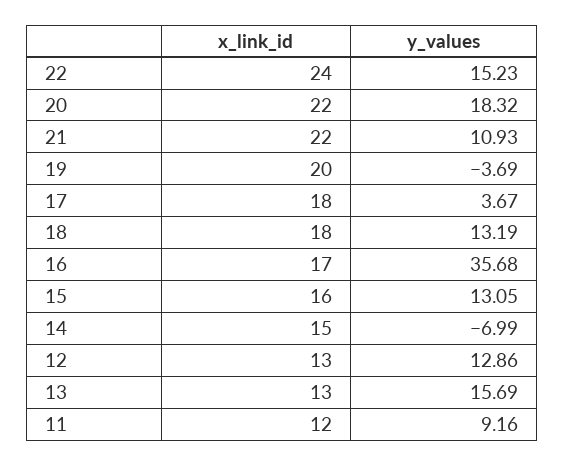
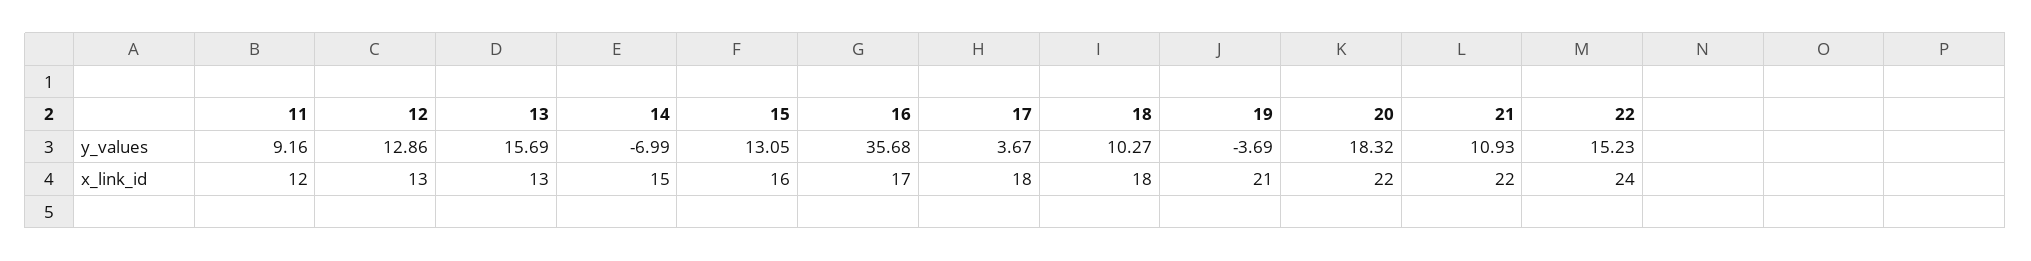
  {
    "x_link_id": {
      "22": 24,
      "20": 22,
      "21": 22,
-     "19": 20,
+     "19": 21,
      "17": 18,
      "18": 18,
      "16": 17,
      "15": 16,
      "14": 15,
      "12": 13,
      "13": 13,
      "11": 12
    },
    "y_values": {
      "22": 15.23,
      "20": 18.32,
      "21": 10.93,
      "19": -3.69,
      "17": 3.67,
-     "18": 13.19,
+     "18": 10.27,
      "16": 35.68,
      "15": 13.05,
      "14": -6.99,
      "12": 12.86,
      "13": 15.69,
      "11": 9.16
    }
  }

